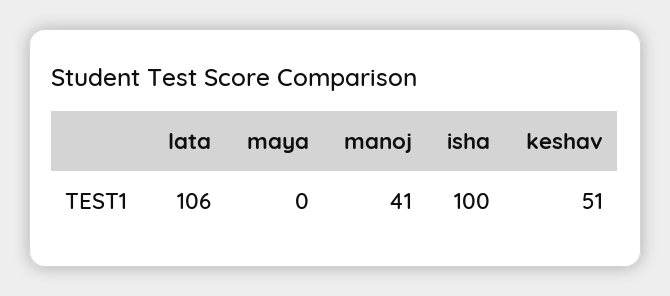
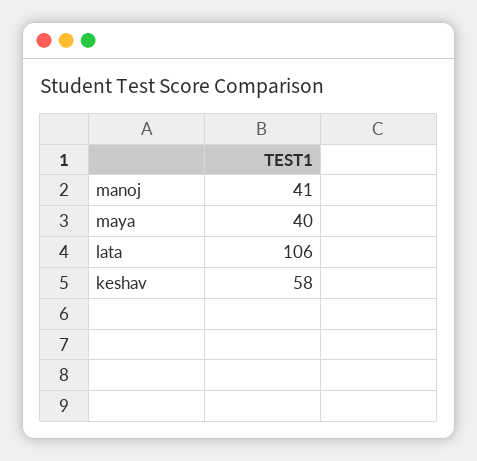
  {
    "lata": 106,
-   "maya": 0,
+   "maya": 40,
    "manoj": 41,
-   "isha": 100,
-   "keshav": 51
+   "keshav": 58
  }

